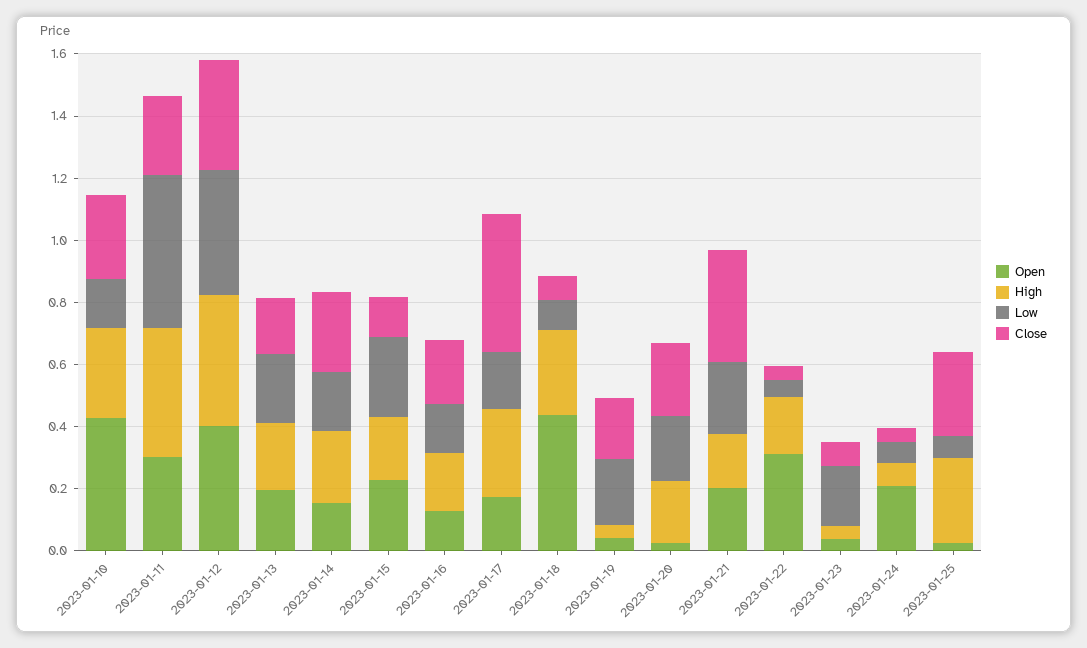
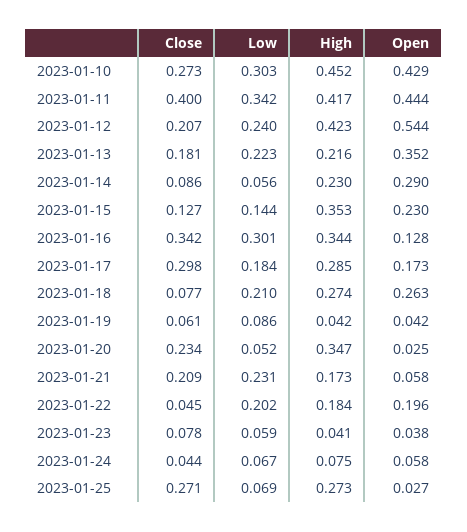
  {
    "Open": {
      "2023-01-10": 0.429,
-     "2023-01-11": 0.3,
+     "2023-01-11": 0.444,
-     "2023-01-12": 0.4,
+     "2023-01-12": 0.544,
-     "2023-01-13": 0.2,
+     "2023-01-13": 0.352,
-     "2023-01-14": 0.15,
+     "2023-01-14": 0.29,
      "2023-01-15": 0.23,
      "2023-01-16": 0.128,
      "2023-01-17": 0.173,
-     "2023-01-18": 0.45,
+     "2023-01-18": 0.263,
      "2023-01-19": 0.042,
      "2023-01-20": 0.025,
-     "2023-01-21": 0.2,
+     "2023-01-21": 0.058,
-     "2023-01-22": 0.3,
+     "2023-01-22": 0.196,
      "2023-01-23": 0.038,
-     "2023-01-24": 0.2,
+     "2023-01-24": 0.058,
      "2023-01-25": 0.027
    },
    "High": {
-     "2023-01-10": 0.3,
+     "2023-01-10": 0.452,
      "2023-01-11": 0.417,
      "2023-01-12": 0.423,
      "2023-01-13": 0.216,
      "2023-01-14": 0.23,
-     "2023-01-15": 0.2,
+     "2023-01-15": 0.353,
-     "2023-01-16": 0.2,
+     "2023-01-16": 0.344,
      "2023-01-17": 0.285,
      "2023-01-18": 0.274,
      "2023-01-19": 0.042,
-     "2023-01-20": 0.2,
+     "2023-01-20": 0.347,
      "2023-01-21": 0.173,
      "2023-01-22": 0.184,
      "2023-01-23": 0.041,
      "2023-01-24": 0.075,
      "2023-01-25": 0.273
    },
    "Low": {
-     "2023-01-10": 0.15,
+     "2023-01-10": 0.303,
-     "2023-01-11": 0.5,
+     "2023-01-11": 0.342,
-     "2023-01-12": 0.4,
+     "2023-01-12": 0.24,
      "2023-01-13": 0.223,
-     "2023-01-14": 0.2,
+     "2023-01-14": 0.056,
-     "2023-01-15": 0.25,
+     "2023-01-15": 0.144,
-     "2023-01-16": 0.15,
+     "2023-01-16": 0.301,
      "2023-01-17": 0.184,
-     "2023-01-18": 0.1,
+     "2023-01-18": 0.21,
-     "2023-01-19": 0.2,
+     "2023-01-19": 0.086,
-     "2023-01-20": 0.2,
+     "2023-01-20": 0.052,
      "2023-01-21": 0.231,
-     "2023-01-22": 0.05,
+     "2023-01-22": 0.202,
-     "2023-01-23": 0.2,
+     "2023-01-23": 0.059,
      "2023-01-24": 0.067,
      "2023-01-25": 0.069
    },
    "Close": {
      "2023-01-10": 0.273,
-     "2023-01-11": 0.25,
+     "2023-01-11": 0.4,
-     "2023-01-12": 0.35,
+     "2023-01-12": 0.207,
      "2023-01-13": 0.181,
-     "2023-01-14": 0.25,
+     "2023-01-14": 0.086,
      "2023-01-15": 0.127,
-     "2023-01-16": 0.2,
+     "2023-01-16": 0.342,
-     "2023-01-17": 0.45,
+     "2023-01-17": 0.298,
      "2023-01-18": 0.077,
-     "2023-01-19": 0.2,
+     "2023-01-19": 0.061,
      "2023-01-20": 0.234,
-     "2023-01-21": 0.35,
+     "2023-01-21": 0.209,
      "2023-01-22": 0.045,
      "2023-01-23": 0.078,
      "2023-01-24": 0.044,
      "2023-01-25": 0.271
    }
  }

